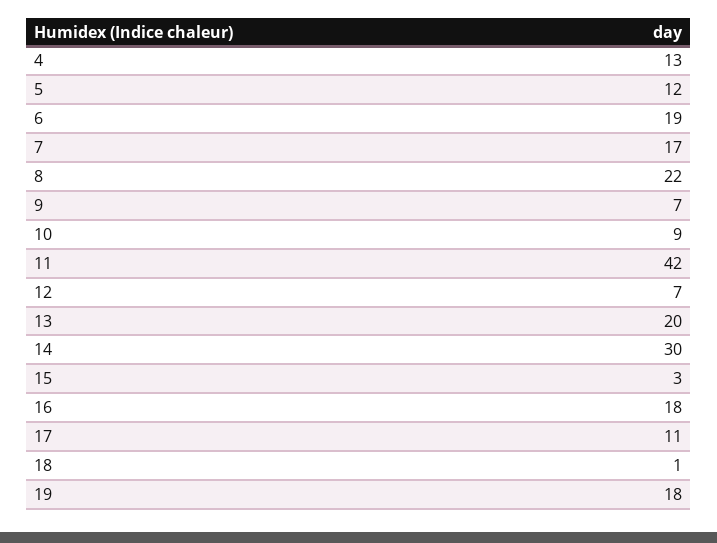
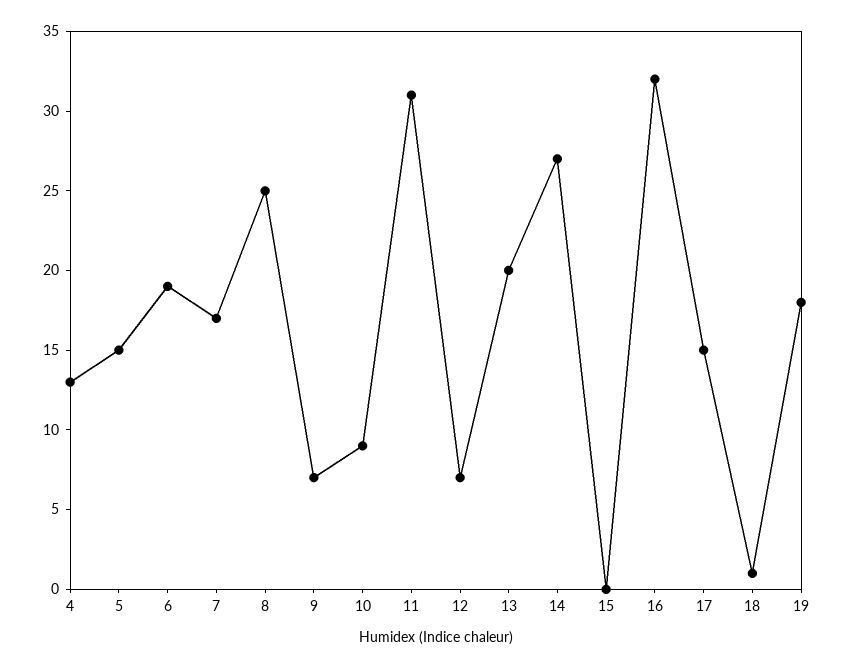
  {
    "4": 13,
-   "5": 12,
+   "5": 15,
    "6": 19,
    "7": 17,
-   "8": 22,
+   "8": 25,
    "9": 7,
    "10": 9,
-   "11": 42,
+   "11": 31,
    "12": 7,
    "13": 20,
-   "14": 30,
+   "14": 27,
-   "15": 3,
+   "15": 0,
-   "16": 18,
+   "16": 32,
-   "17": 11,
+   "17": 15,
    "18": 1,
    "19": 18
  }

